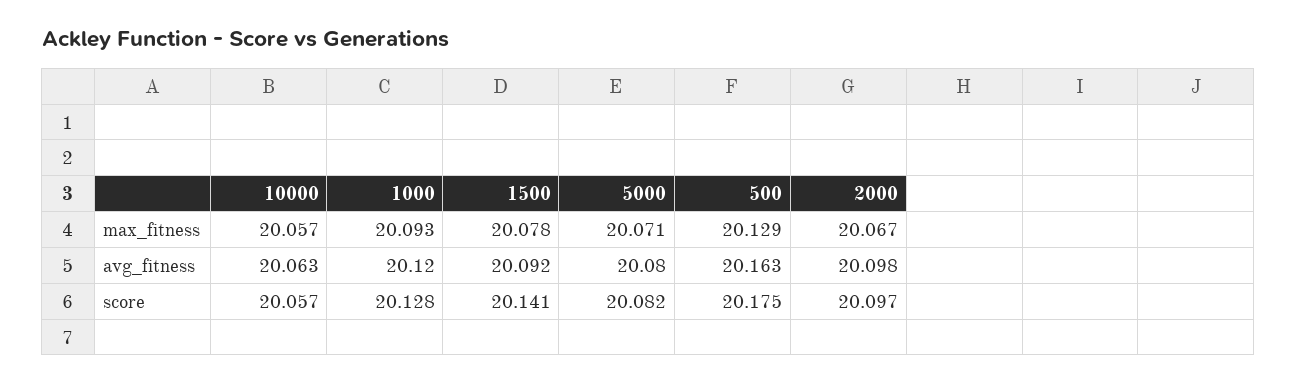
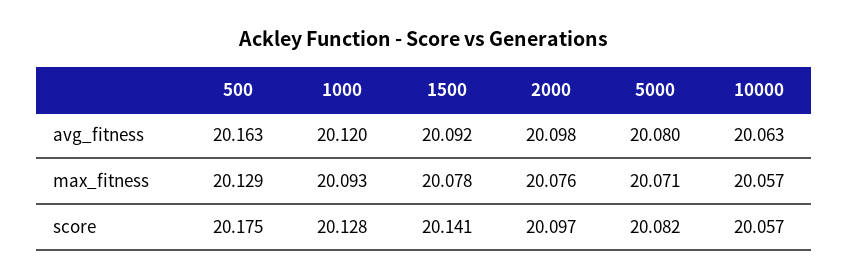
  {
    "10000": {
      "max_fitness": 20.057,
      "avg_fitness": 20.063,
      "score": 20.057
    },
    "1000": {
      "max_fitness": 20.093,
      "avg_fitness": 20.12,
      "score": 20.128
    },
    "1500": {
      "max_fitness": 20.078,
      "avg_fitness": 20.092,
      "score": 20.141
    },
    "5000": {
      "max_fitness": 20.071,
      "avg_fitness": 20.08,
      "score": 20.082
    },
    "500": {
      "max_fitness": 20.129,
      "avg_fitness": 20.163,
      "score": 20.175
    },
    "2000": {
-     "max_fitness": 20.067,
+     "max_fitness": 20.076,
      "avg_fitness": 20.098,
      "score": 20.097
    }
  }

